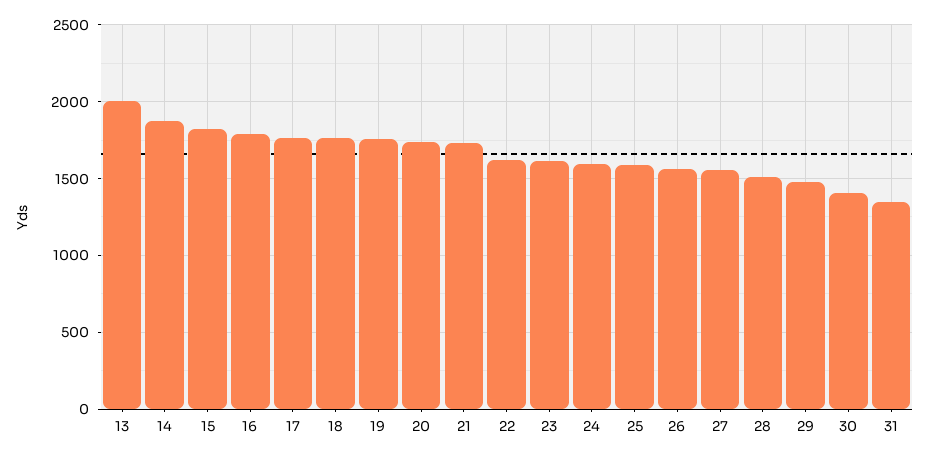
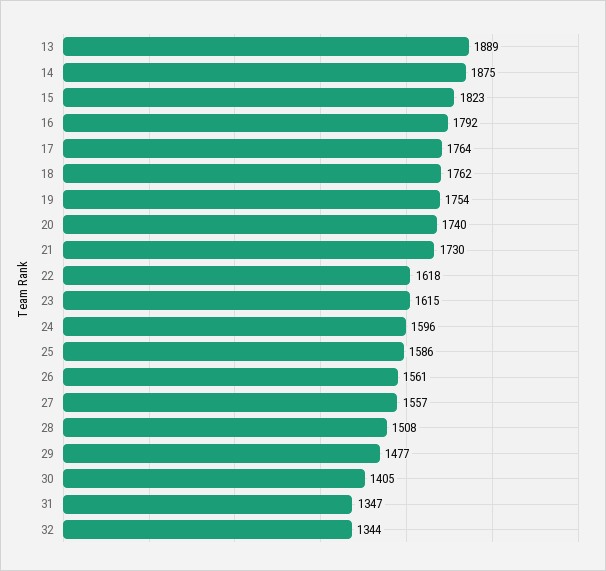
  {
-   "13": 2000,
+   "13": 1889,
    "14": 1875,
    "15": 1823,
    "16": 1792,
    "17": 1764,
    "18": 1762,
    "19": 1754,
    "20": 1740,
    "21": 1730,
    "22": 1618,
    "23": 1615,
    "24": 1596,
    "25": 1586,
    "26": 1561,
    "27": 1557,
    "28": 1508,
    "29": 1477,
    "30": 1405,
-   "31": 1347
+   "31": 1347,
+   "32": 1344
  }

